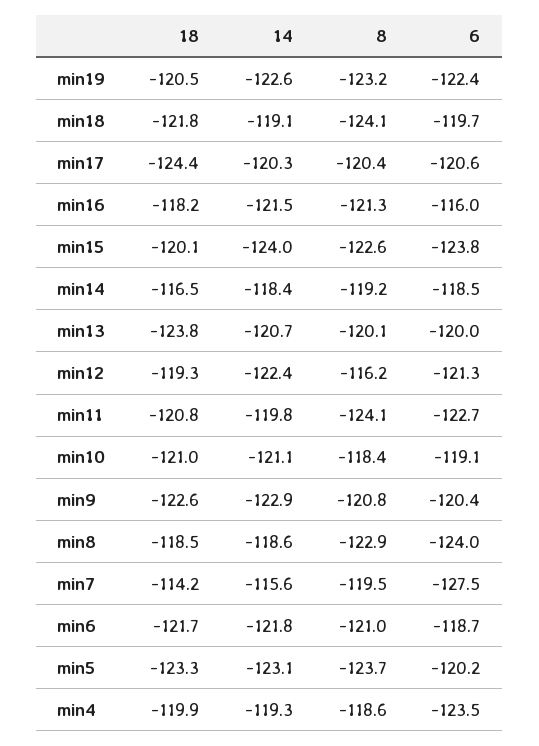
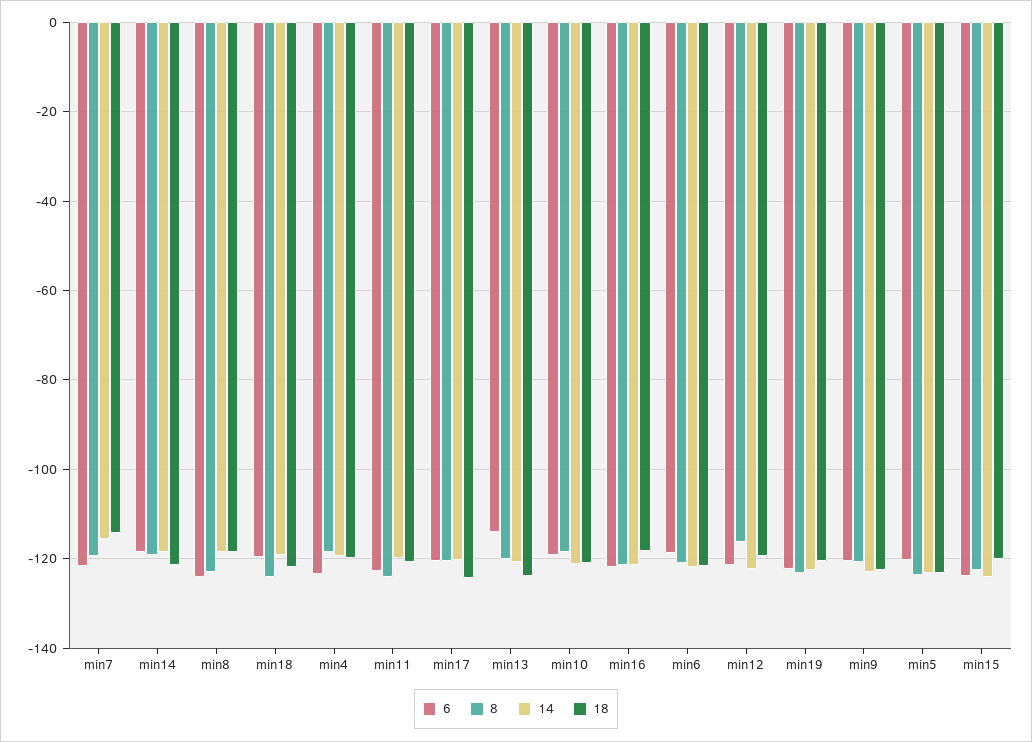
  {
    "18": {
      "min19": -120.5,
      "min18": -121.8,
      "min17": -124.4,
      "min16": -118.2,
      "min15": -120.1,
-     "min14": -116.5,
+     "min14": -122,
      "min13": -123.8,
      "min12": -119.3,
      "min11": -120.8,
      "min10": -121,
      "min9": -122.6,
      "min8": -118.5,
      "min7": -114.2,
      "min6": -121.7,
      "min5": -123.3,
      "min4": -119.9
    },
    "14": {
      "min19": -122.6,
      "min18": -119.1,
      "min17": -120.3,
      "min16": -121.5,
      "min15": -124,
      "min14": -118.4,
      "min13": -120.7,
      "min12": -122.4,
      "min11": -119.8,
      "min10": -121.1,
      "min9": -122.9,
      "min8": -118.6,
      "min7": -115.6,
      "min6": -121.8,
      "min5": -123.1,
      "min4": -119.3
    },
    "8": {
      "min19": -123.2,
      "min18": -124.1,
      "min17": -120.4,
      "min16": -121.3,
      "min15": -122.6,
      "min14": -119.2,
      "min13": -120.1,
      "min12": -116.2,
      "min11": -124.1,
      "min10": -118.4,
      "min9": -120.8,
      "min8": -122.9,
      "min7": -119.5,
      "min6": -121,
      "min5": -123.7,
      "min4": -118.6
    },
    "6": {
      "min19": -122.4,
      "min18": -119.7,
      "min17": -120.6,
-     "min16": -116,
+     "min16": -122,
      "min15": -123.8,
      "min14": -118.5,
-     "min13": -120,
+     "min13": -114,
      "min12": -121.3,
      "min11": -122.7,
      "min10": -119.1,
      "min9": -120.4,
      "min8": -124,
-     "min7": -127.5,
+     "min7": -122,
      "min6": -118.7,
      "min5": -120.2,
      "min4": -123.5
    }
  }

